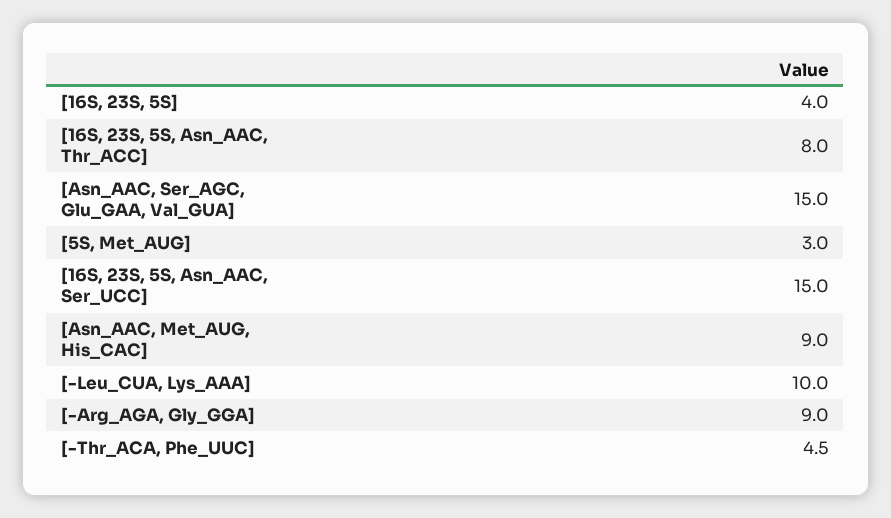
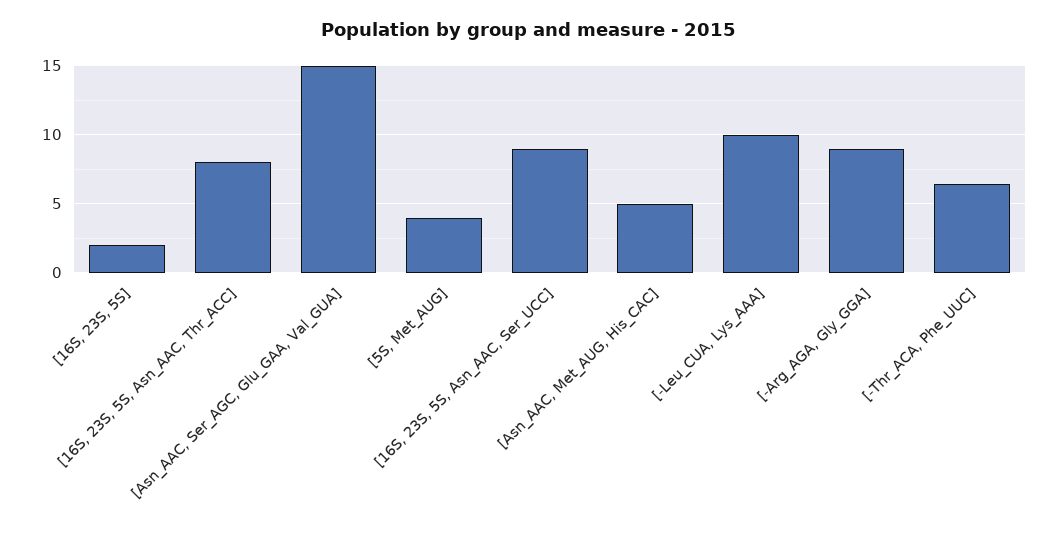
  {
-   "[16S, 23S, 5S]": 4,
+   "[16S, 23S, 5S]": 2,
    "[16S, 23S, 5S, Asn_AAC, Thr_ACC]": 8,
    "[Asn_AAC, Ser_AGC, Glu_GAA, Val_GUA]": 15,
-   "[5S, Met_AUG]": 3,
+   "[5S, Met_AUG]": 4,
-   "[16S, 23S, 5S, Asn_AAC, Ser_UCC]": 15,
+   "[16S, 23S, 5S, Asn_AAC, Ser_UCC]": 9,
-   "[Asn_AAC, Met_AUG, His_CAC]": 9,
+   "[Asn_AAC, Met_AUG, His_CAC]": 5,
    "[-Leu_CUA, Lys_AAA]": 10,
    "[-Arg_AGA, Gly_GGA]": 9,
-   "[-Thr_ACA, Phe_UUC]": 4.5
+   "[-Thr_ACA, Phe_UUC]": 6.5
  }

